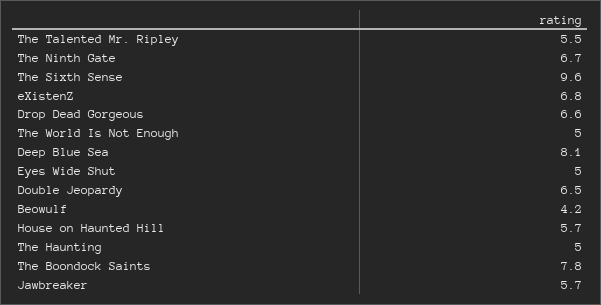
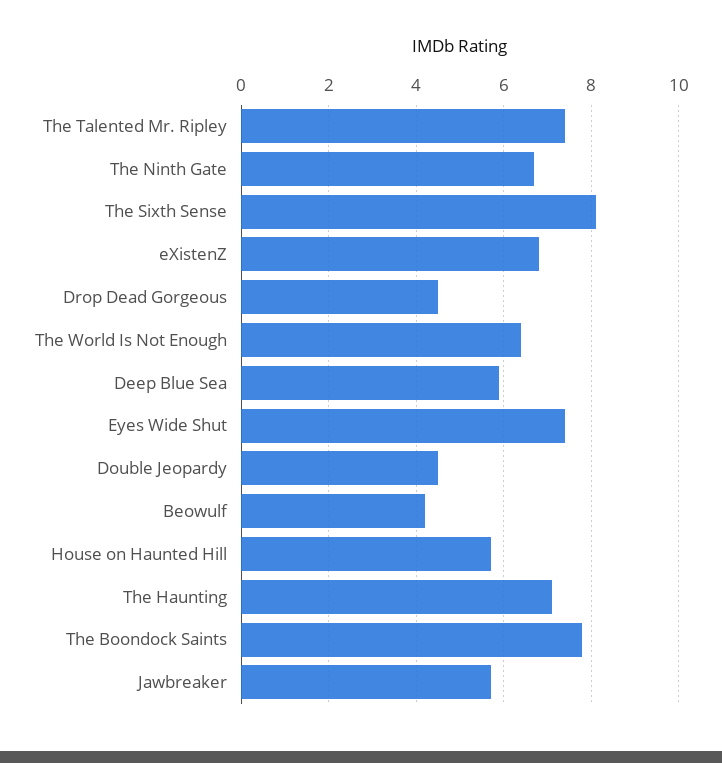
  {
-   "The Talented Mr. Ripley": 5.5,
+   "The Talented Mr. Ripley": 7.5,
    "The Ninth Gate": 6.7,
-   "The Sixth Sense": 9.6,
+   "The Sixth Sense": 8,
    "eXistenZ": 6.8,
-   "Drop Dead Gorgeous": 6.6,
+   "Drop Dead Gorgeous": 4.5,
-   "The World Is Not Enough": 5,
+   "The World Is Not Enough": 6.5,
-   "Deep Blue Sea": 8.1,
+   "Deep Blue Sea": 6,
-   "Eyes Wide Shut": 5,
+   "Eyes Wide Shut": 7.5,
-   "Double Jeopardy": 6.5,
+   "Double Jeopardy": 4.5,
    "Beowulf": 4.2,
    "House on Haunted Hill": 5.7,
-   "The Haunting": 5,
+   "The Haunting": 7,
    "The Boondock Saints": 7.8,
    "Jawbreaker": 5.7
  }

